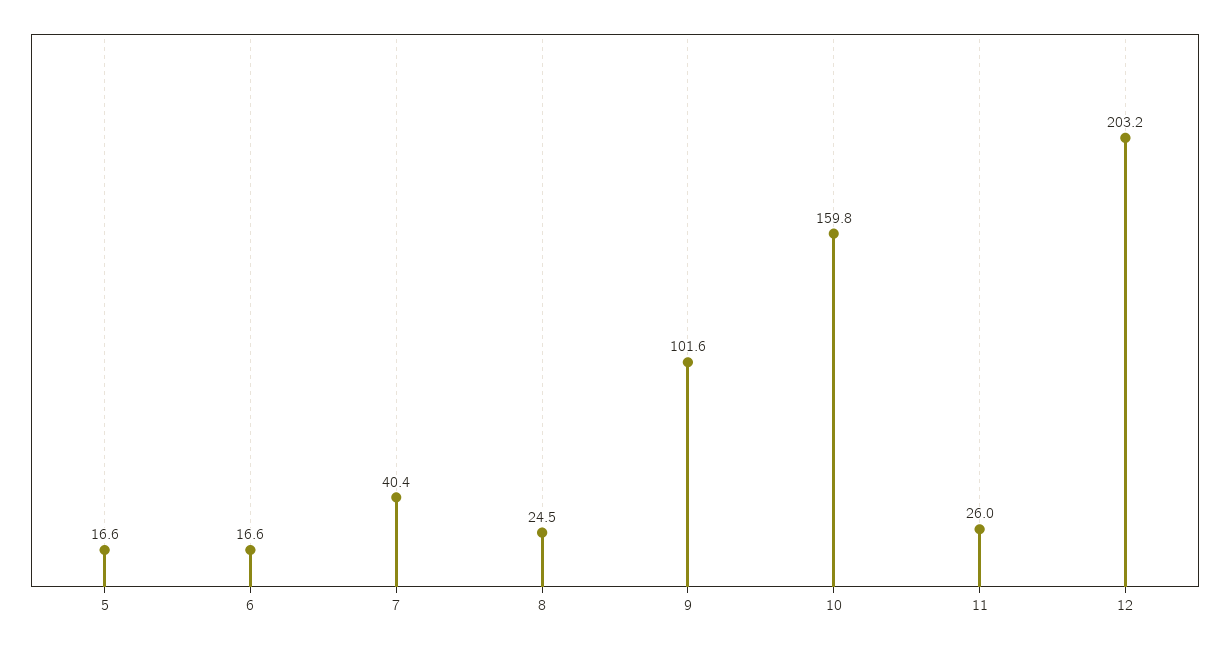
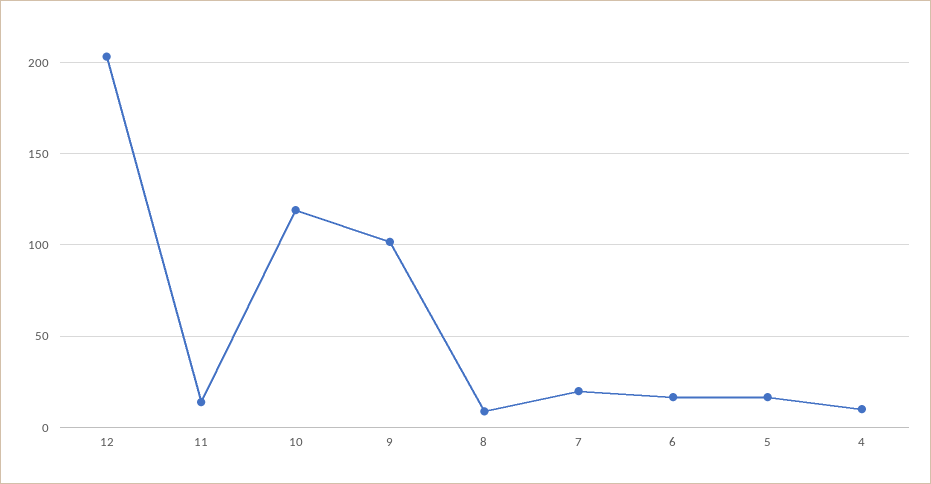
  {
    "5": 16.6,
    "6": 16.6,
-   "7": 40.4,
+   "7": 20,
-   "8": 24.5,
+   "8": 10,
    "9": 101.6,
-   "10": 159.8,
+   "10": 120,
-   "11": 26,
+   "11": 15,
-   "12": 203.2
+   "12": 203.2,
+   "4": 10
  }

